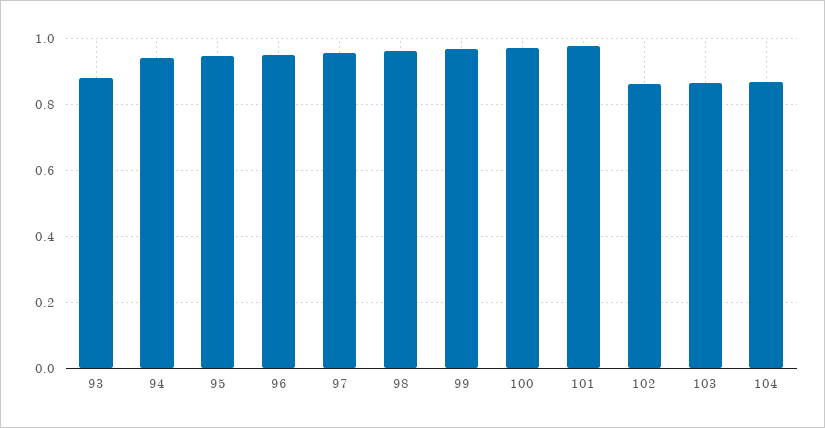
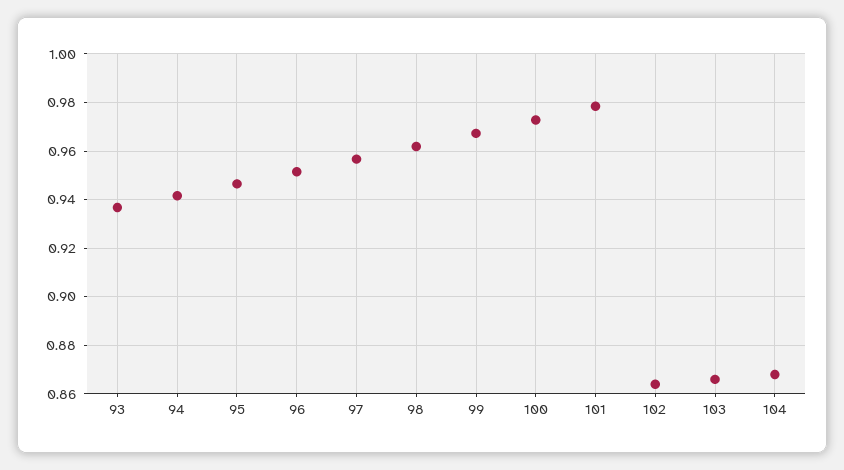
  {
-   "93": 0.88,
+   "93": 0.9375,
    "94": 0.9425,
    "95": 0.9475,
    "96": 0.9525,
    "97": 0.9575,
    "98": 0.9625,
    "99": 0.9675,
    "100": 0.9725,
    "101": 0.9775,
    "102": 0.865,
    "103": 0.865,
    "104": 0.8675
  }

